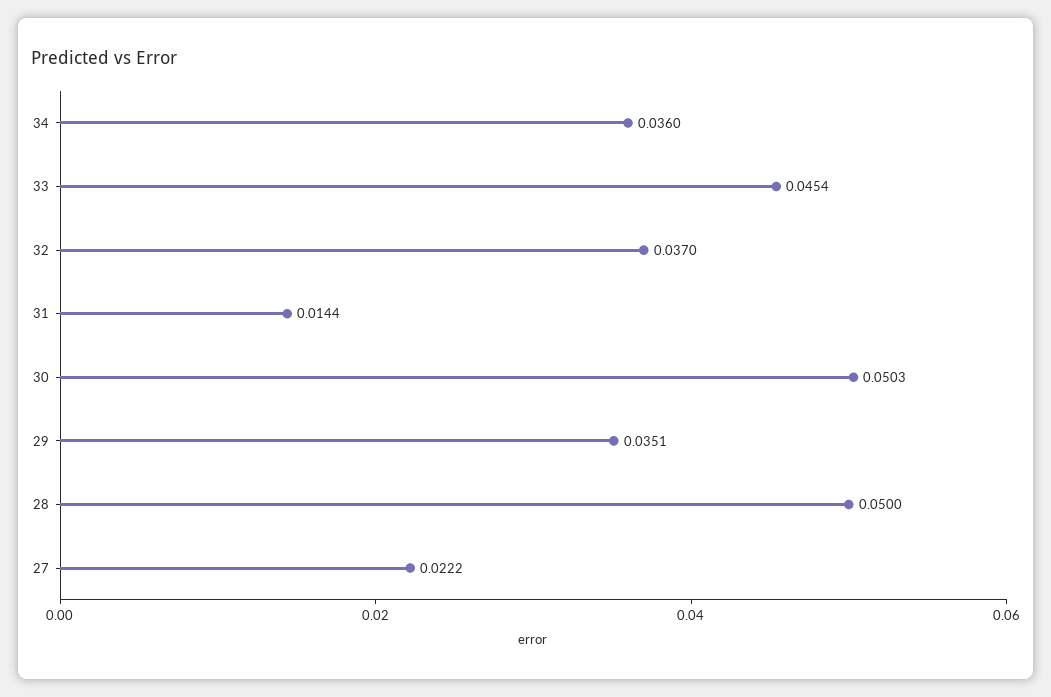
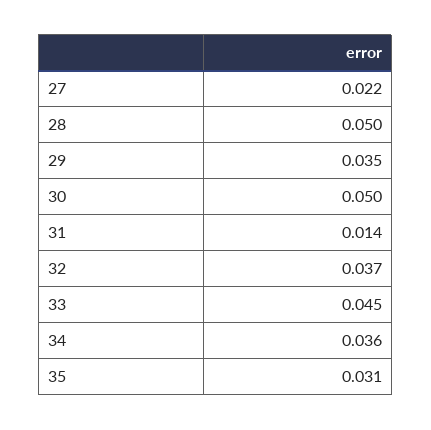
  {
    "34": 0.036,
    "33": 0.0454,
    "32": 0.037,
    "31": 0.0144,
    "30": 0.0503,
    "29": 0.0351,
    "28": 0.05,
-   "27": 0.0222
+   "27": 0.0222,
+   "35": 0.031
  }

